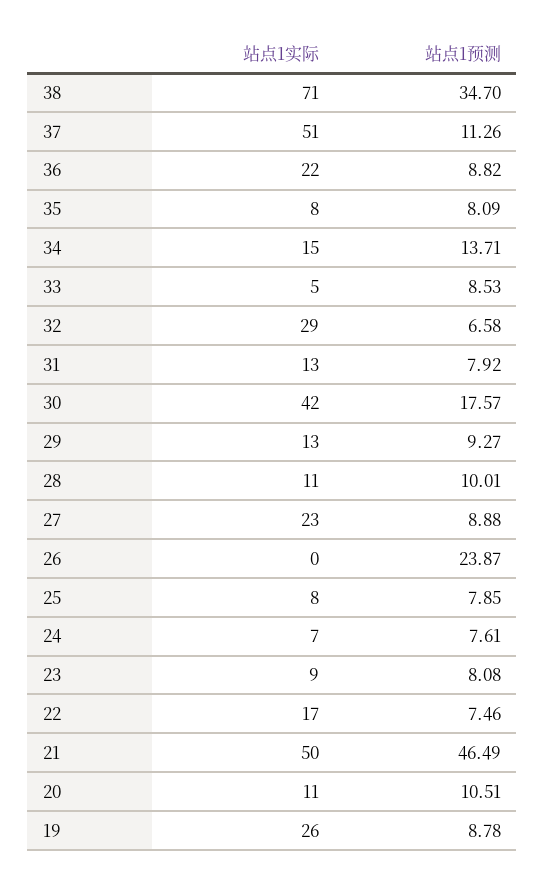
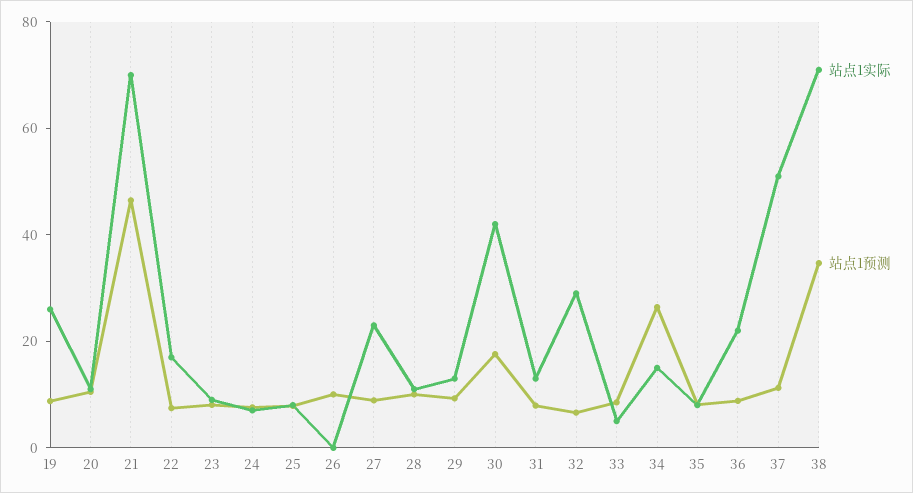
  {
    "站点1实际": {
      "38": 71,
      "37": 51,
      "36": 22,
      "35": 8,
      "34": 15,
      "33": 5,
      "32": 29,
      "31": 13,
      "30": 42,
      "29": 13,
      "28": 11,
      "27": 23,
      "26": 0,
      "25": 8,
      "24": 7,
      "23": 9,
      "22": 17,
-     "21": 50,
+     "21": 70,
      "20": 11,
      "19": 26
    },
    "站点1预测": {
      "38": 34.7,
      "37": 11.26,
      "36": 8.82,
      "35": 8.09,
-     "34": 13.71,
+     "34": 25,
      "33": 8.53,
      "32": 6.58,
      "31": 7.92,
      "30": 17.57,
      "29": 9.27,
      "28": 10.01,
      "27": 8.88,
-     "26": 23.87,
+     "26": 10,
      "25": 7.85,
      "24": 7.61,
      "23": 8.08,
      "22": 7.46,
      "21": 46.49,
      "20": 10.51,
      "19": 8.78
    }
  }

